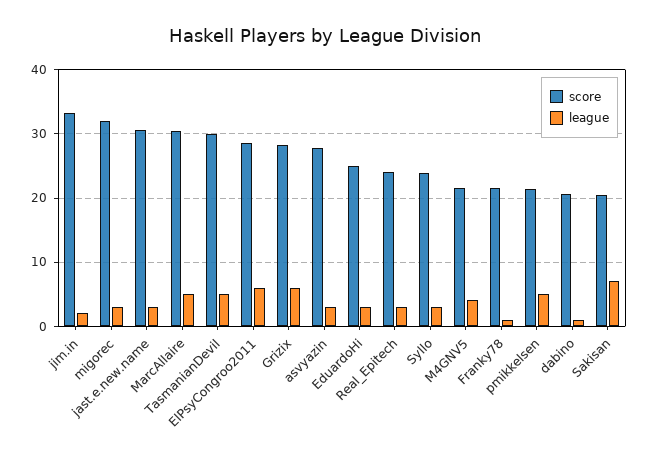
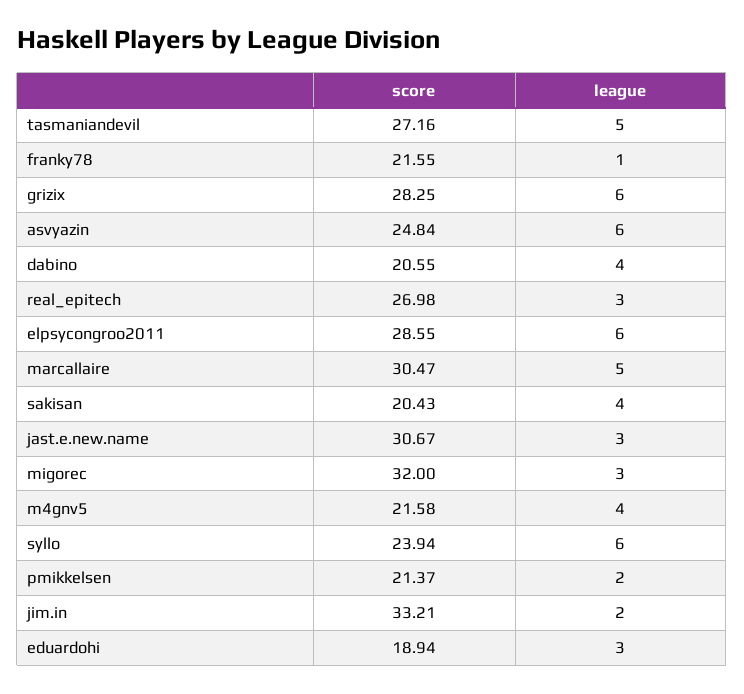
  {
    "score": {
      "jim.in": 33.21,
      "migorec": 32,
      "jast.e.new.name": 30.67,
      "MarcAllaire": 30.47,
-     "TasmanianDevil": 30,
+     "TasmanianDevil": 27.16,
      "ElPsyCongroo2011": 28.55,
      "Grizix": 28.25,
-     "asvyazin": 28,
+     "asvyazin": 24.84,
-     "EduardoHi": 25,
+     "EduardoHi": 18.94,
-     "Real_Epitech": 24,
+     "Real_Epitech": 26.98,
      "Syllo": 23.94,
      "M4GNV5": 21.58,
      "Franky78": 21.55,
      "pmikkelsen": 21.37,
      "dabino": 20.55,
      "Sakisan": 20.43
    },
    "league": {
      "jim.in": 2,
      "migorec": 3,
      "jast.e.new.name": 3,
      "MarcAllaire": 5,
      "TasmanianDevil": 5,
      "ElPsyCongroo2011": 6,
      "Grizix": 6,
-     "asvyazin": 3,
+     "asvyazin": 6,
      "EduardoHi": 3,
      "Real_Epitech": 3,
-     "Syllo": 3,
+     "Syllo": 6,
      "M4GNV5": 4,
      "Franky78": 1,
-     "pmikkelsen": 5,
+     "pmikkelsen": 2,
-     "dabino": 1,
+     "dabino": 4,
-     "Sakisan": 7
+     "Sakisan": 4
    }
  }

